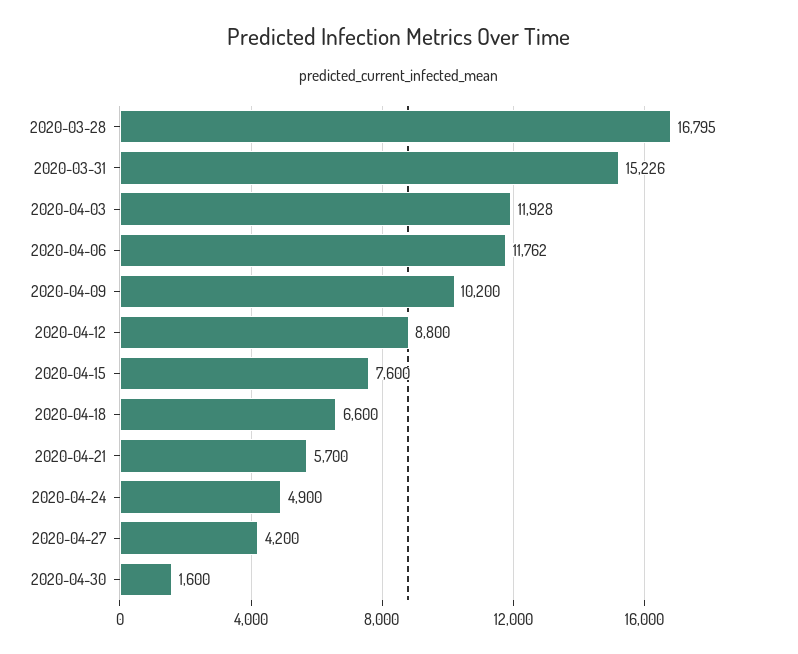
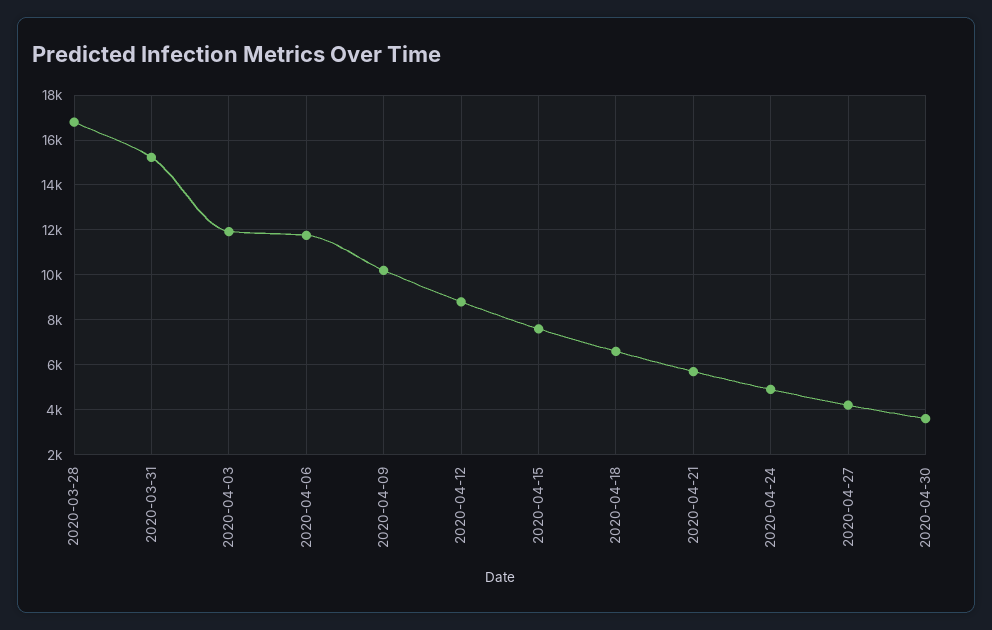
  {
    "2020-03-28": 16795,
    "2020-03-31": 15226,
    "2020-04-03": 11928,
    "2020-04-06": 11762,
    "2020-04-09": 10200,
    "2020-04-12": 8800,
    "2020-04-15": 7600,
    "2020-04-18": 6600,
    "2020-04-21": 5700,
    "2020-04-24": 4900,
    "2020-04-27": 4200,
-   "2020-04-30": 1600
+   "2020-04-30": 3500
  }

